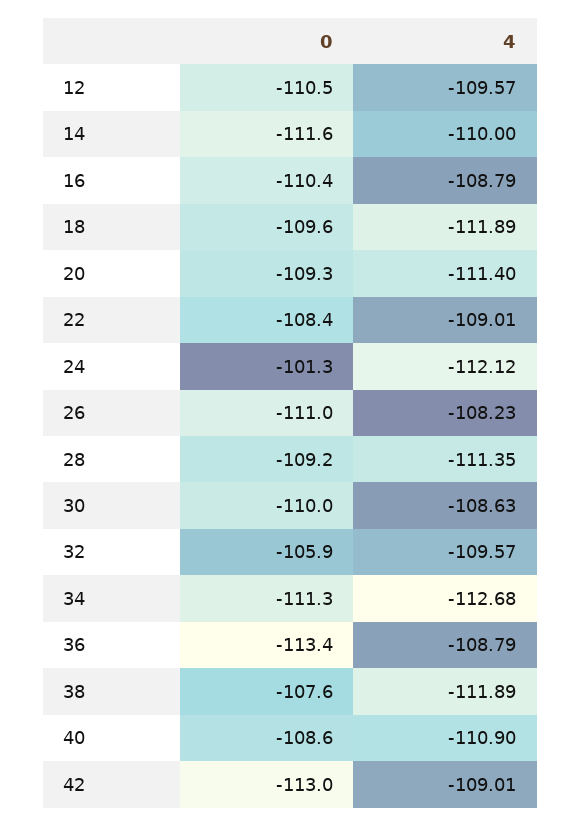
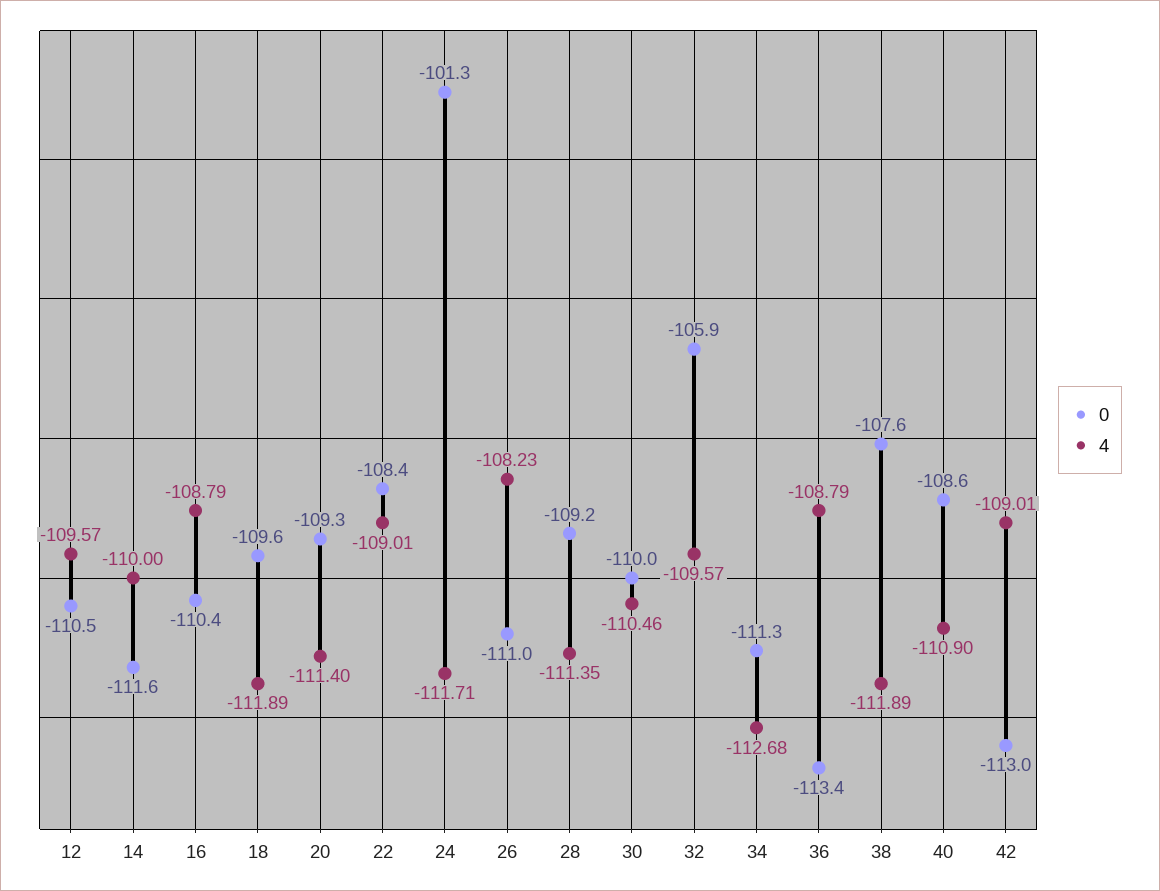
  {
    "0": {
      "12": -110.5,
      "14": -111.6,
      "16": -110.4,
      "18": -109.6,
      "20": -109.3,
      "22": -108.4,
      "24": -101.3,
      "26": -111,
      "28": -109.2,
      "30": -110,
      "32": -105.9,
      "34": -111.3,
      "36": -113.4,
      "38": -107.6,
      "40": -108.6,
      "42": -113
    },
    "4": {
      "12": -109.57,
      "14": -110,
      "16": -108.79,
      "18": -111.89,
      "20": -111.4,
      "22": -109.01,
-     "24": -112.12,
+     "24": -111.71,
      "26": -108.23,
      "28": -111.35,
-     "30": -108.63,
+     "30": -110.46,
      "32": -109.57,
      "34": -112.68,
      "36": -108.79,
      "38": -111.89,
      "40": -110.9,
      "42": -109.01
    }
  }

